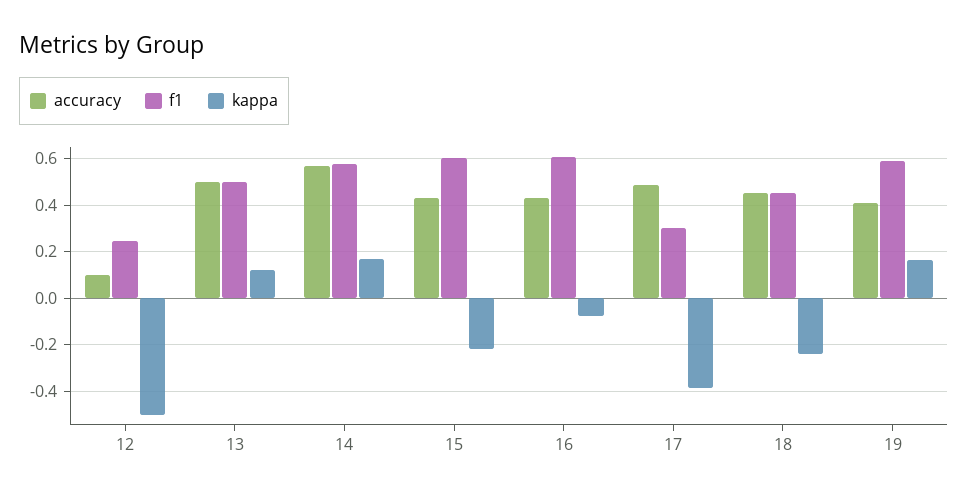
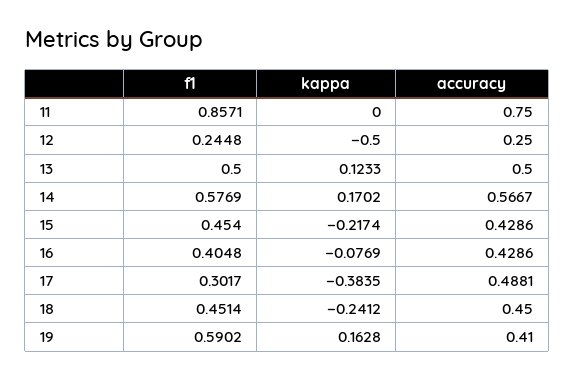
  {
    "accuracy": {
-     "12": 0.1,
+     "12": 0.25,
      "13": 0.5,
      "14": 0.5667,
      "15": 0.4286,
      "16": 0.4286,
      "17": 0.4881,
      "18": 0.45,
-     "19": 0.41
+     "19": 0.41,
+     "11": 0.75
    },
    "f1": {
      "12": 0.2448,
      "13": 0.5,
      "14": 0.5769,
-     "15": 0.6,
+     "15": 0.454,
-     "16": 0.6,
+     "16": 0.4048,
      "17": 0.3017,
      "18": 0.4514,
-     "19": 0.5902
+     "19": 0.5902,
+     "11": 0.8571
    },
    "kappa": {
      "12": -0.5,
      "13": 0.1233,
      "14": 0.1702,
      "15": -0.2174,
      "16": -0.0769,
      "17": -0.3835,
      "18": -0.2412,
-     "19": 0.1628
+     "19": 0.1628,
+     "11": 0
    }
  }

